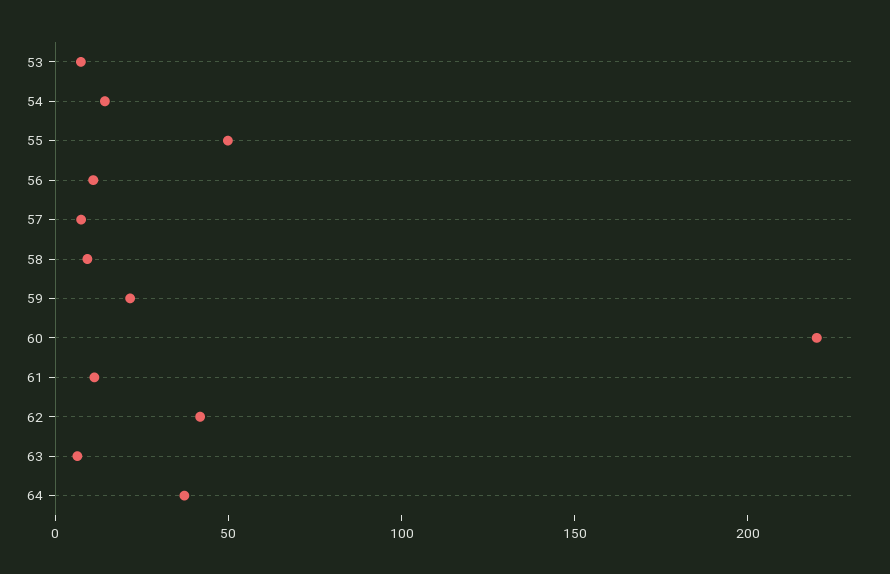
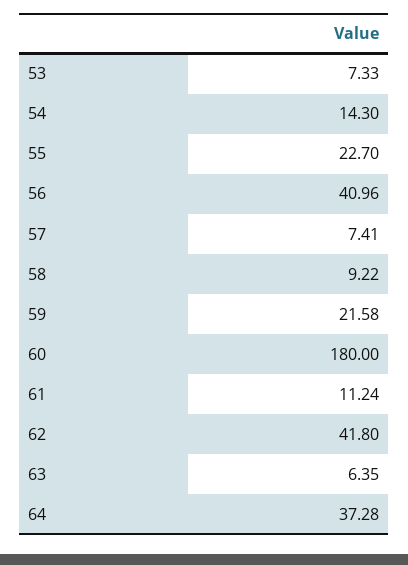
  {
    "53": 7.33,
    "54": 14.3,
-   "55": 50,
+   "55": 22.7,
-   "56": 10,
+   "56": 40.96,
    "57": 7.41,
    "58": 9.22,
    "59": 21.58,
-   "60": 220,
+   "60": 180,
    "61": 11.24,
    "62": 41.8,
    "63": 6.35,
    "64": 37.28
  }

